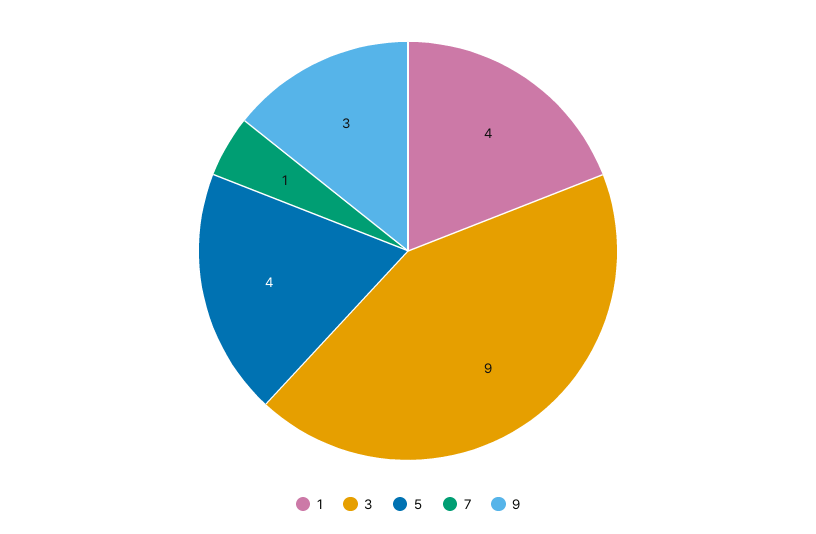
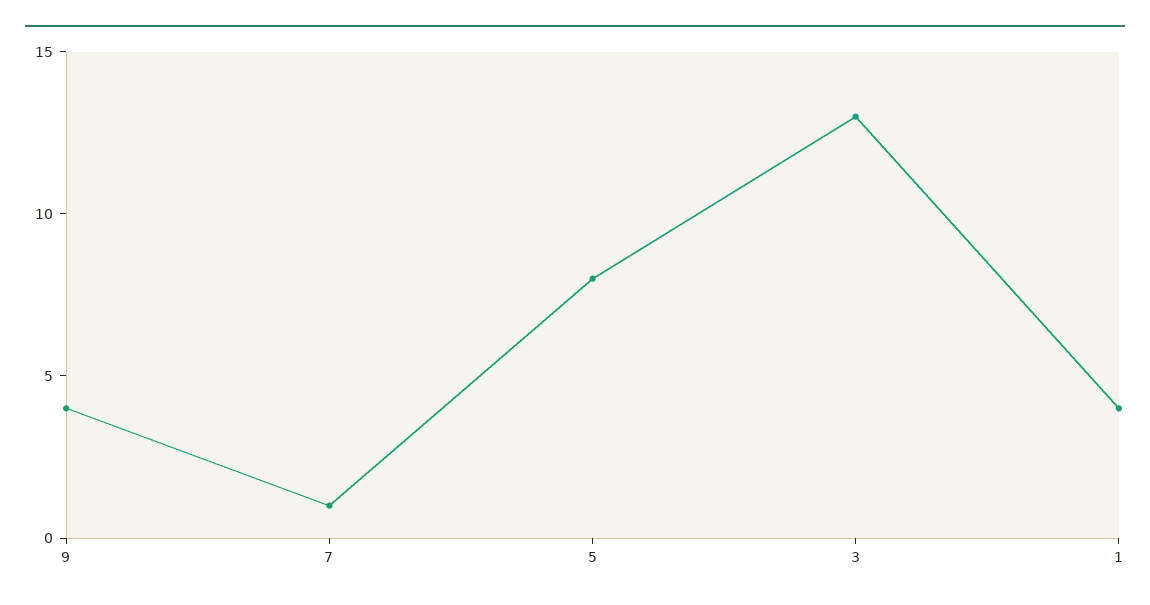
  {
    "1": 4,
-   "3": 9,
+   "3": 13,
-   "5": 4,
+   "5": 8,
    "7": 1,
-   "9": 3
+   "9": 4
  }

